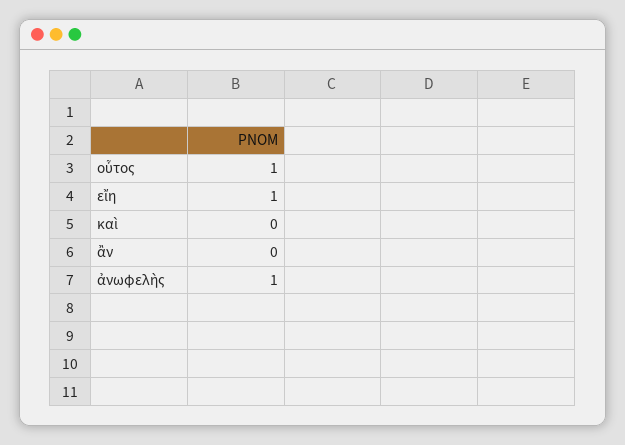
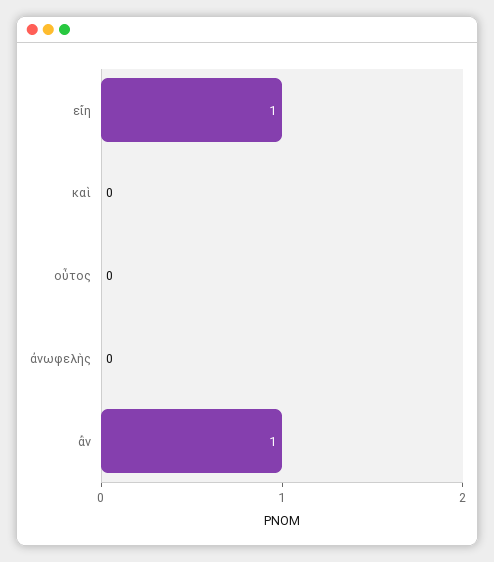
  {
-   "οὗτος": 1,
+   "οὗτος": 0,
    "εἴη": 1,
    "καὶ": 0,
-   "ἂν": 0,
+   "ἂν": 1,
-   "ἀνωφελὴς": 1
+   "ἀνωφελὴς": 0
  }

